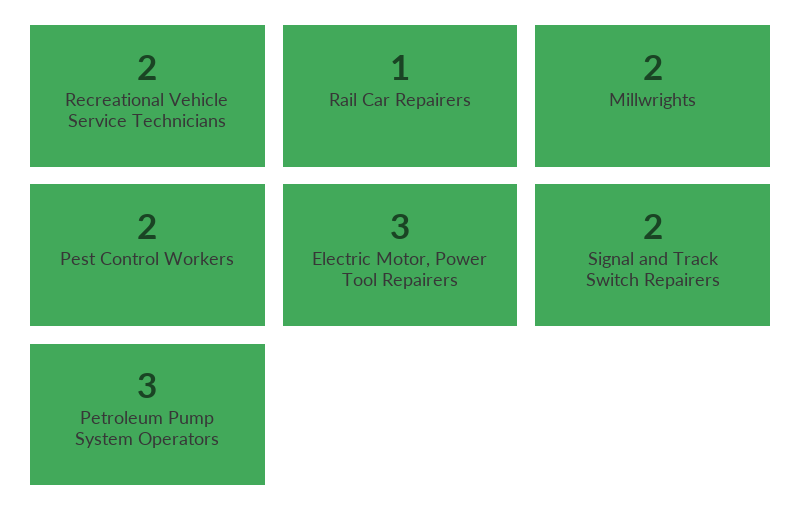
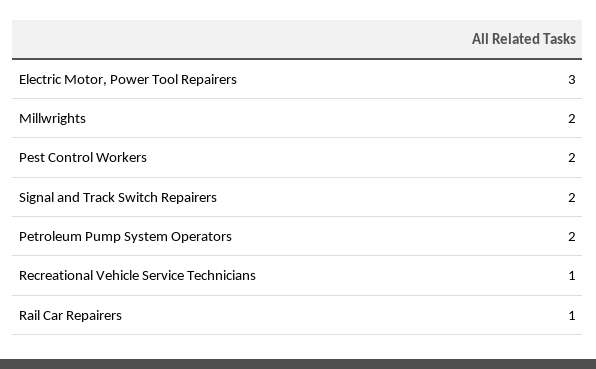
  {
-   "Recreational Vehicle Service Technicians": 2,
+   "Recreational Vehicle Service Technicians": 1,
    "Rail Car Repairers": 1,
    "Millwrights": 2,
    "Pest Control Workers": 2,
    "Electric Motor, Power Tool Repairers": 3,
    "Signal and Track Switch Repairers": 2,
-   "Petroleum Pump System Operators": 3
+   "Petroleum Pump System Operators": 2
  }

